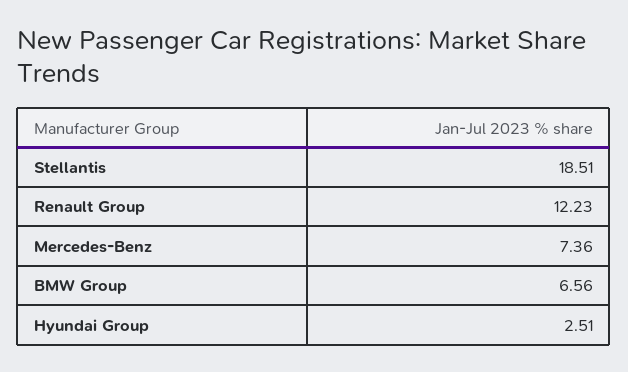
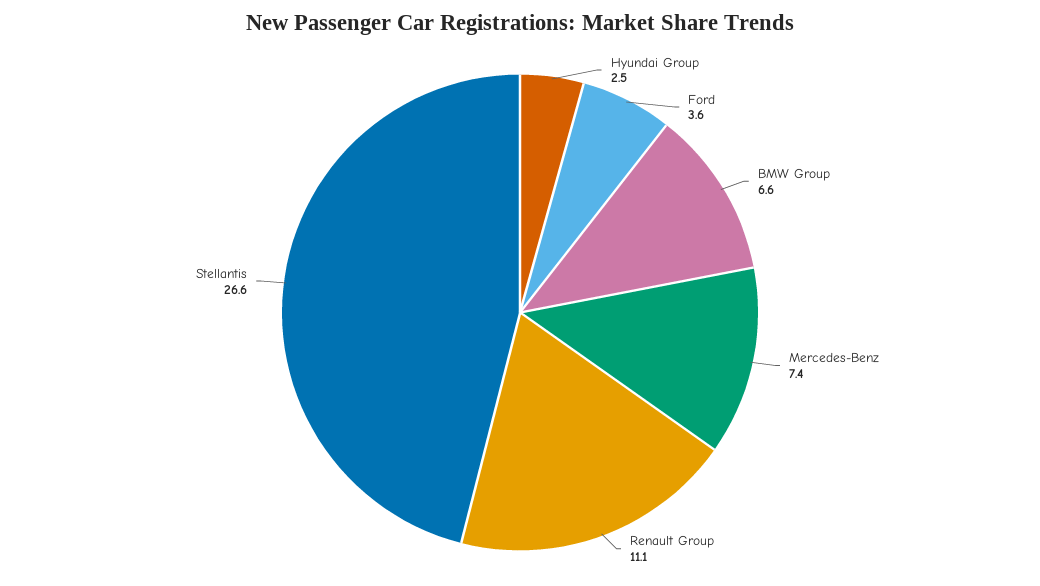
  {
-   "Stellantis": 18.51,
+   "Stellantis": 26.6,
-   "Renault Group": 12.23,
+   "Renault Group": 11.1,
    "Mercedes-Benz": 7.36,
    "BMW Group": 6.56,
-   "Hyundai Group": 2.51
+   "Hyundai Group": 2.51,
+   "Ford": 3.6
  }

